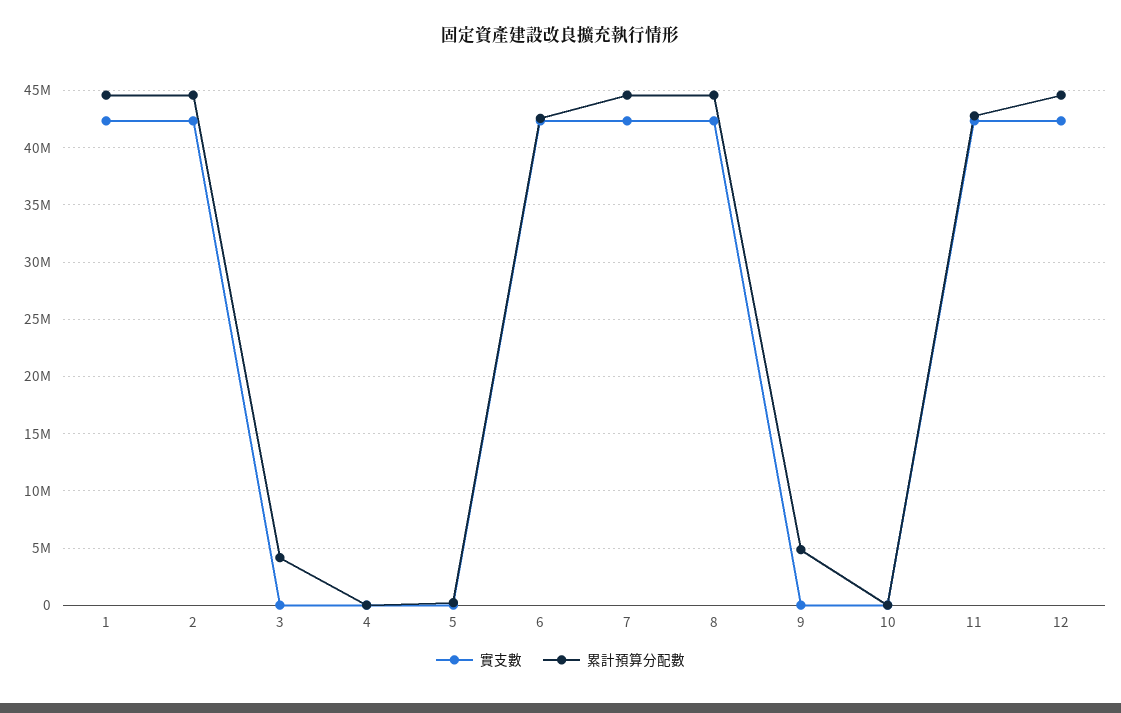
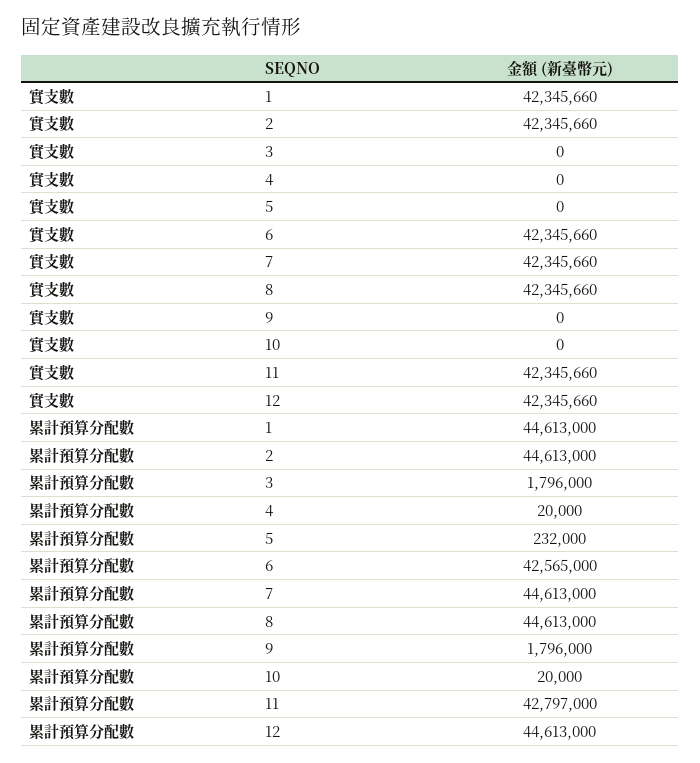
  {
    "實支數": {
      "1": 42345660,
      "2": 42345660,
      "3": 0,
      "4": 0,
      "5": 0,
      "6": 42345660,
      "7": 42345660,
      "8": 42345660,
      "9": 0,
      "10": 0,
      "11": 42345660,
      "12": 42345660
    },
    "累計預算分配數": {
      "1": 44613000,
      "2": 44613000,
-     "3": 4000000,
+     "3": 1796000,
      "4": 20000,
      "5": 232000,
      "6": 42565000,
      "7": 44613000,
      "8": 44613000,
-     "9": 5000000,
+     "9": 1796000,
      "10": 20000,
      "11": 42797000,
      "12": 44613000
    }
  }

